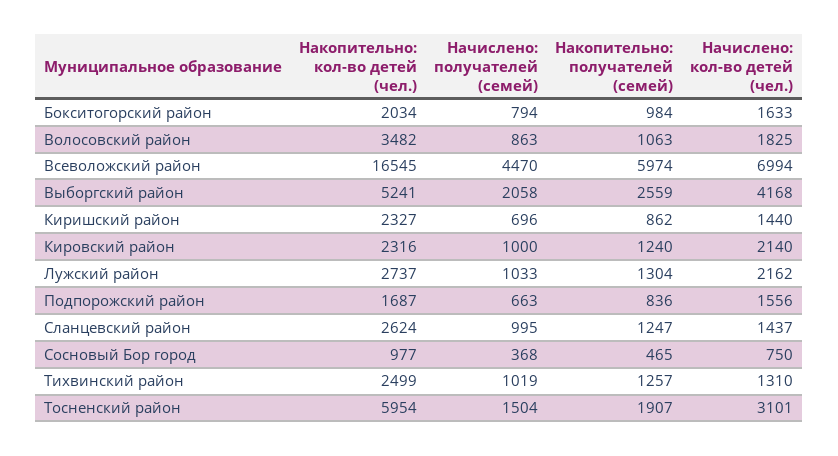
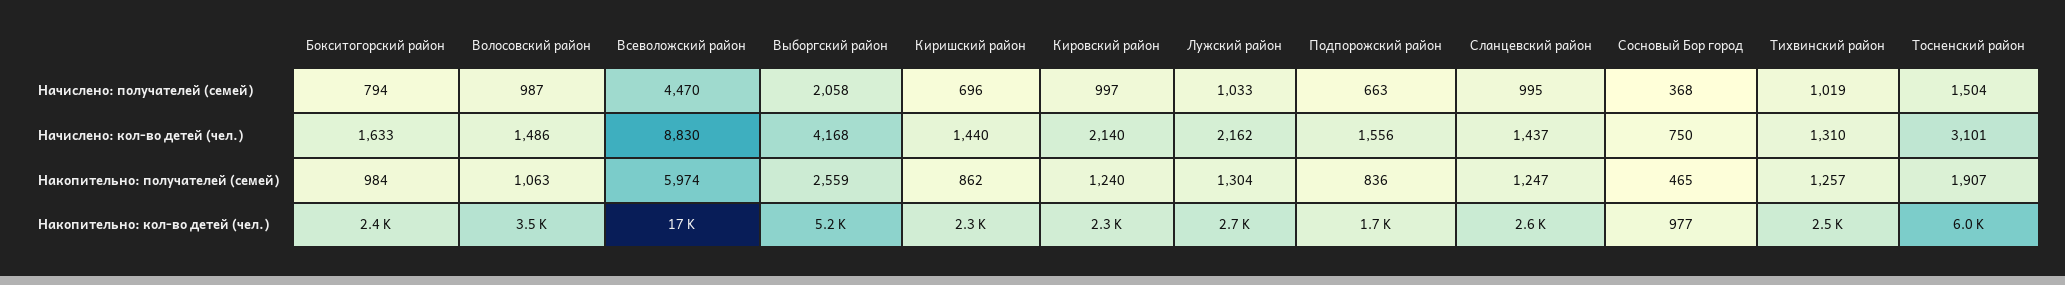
  {
    "Накопительно: кол-во детей (чел.)": {
-     "Бокситогорский район": 2034,
+     "Бокситогорский район": 2400,
      "Волосовский район": 3482,
      "Всеволожский район": 16545,
      "Выборгский район": 5241,
      "Киришский район": 2327,
      "Кировский район": 2316,
      "Лужский район": 2737,
      "Подпорожский район": 1687,
      "Сланцевский район": 2624,
      "Сосновый Бор город": 977,
      "Тихвинский район": 2499,
      "Тосненский район": 5954
    },
    "Начислено: получателей (семей)": {
      "Бокситогорский район": 794,
-     "Волосовский район": 863,
+     "Волосовский район": 987,
      "Всеволожский район": 4470,
      "Выборгский район": 2058,
      "Киришский район": 696,
-     "Кировский район": 1000,
+     "Кировский район": 997,
      "Лужский район": 1033,
      "Подпорожский район": 663,
      "Сланцевский район": 995,
      "Сосновый Бор город": 368,
      "Тихвинский район": 1019,
      "Тосненский район": 1504
    },
    "Накопительно: получателей (семей)": {
      "Бокситогорский район": 984,
      "Волосовский район": 1063,
      "Всеволожский район": 5974,
      "Выборгский район": 2559,
      "Киришский район": 862,
      "Кировский район": 1240,
      "Лужский район": 1304,
      "Подпорожский район": 836,
      "Сланцевский район": 1247,
      "Сосновый Бор город": 465,
      "Тихвинский район": 1257,
      "Тосненский район": 1907
    },
    "Начислено: кол-во детей (чел.)": {
      "Бокситогорский район": 1633,
-     "Волосовский район": 1825,
+     "Волосовский район": 1486,
-     "Всеволожский район": 6994,
+     "Всеволожский район": 8830,
      "Выборгский район": 4168,
      "Киришский район": 1440,
      "Кировский район": 2140,
      "Лужский район": 2162,
      "Подпорожский район": 1556,
      "Сланцевский район": 1437,
      "Сосновый Бор город": 750,
      "Тихвинский район": 1310,
      "Тосненский район": 3101
    }
  }

